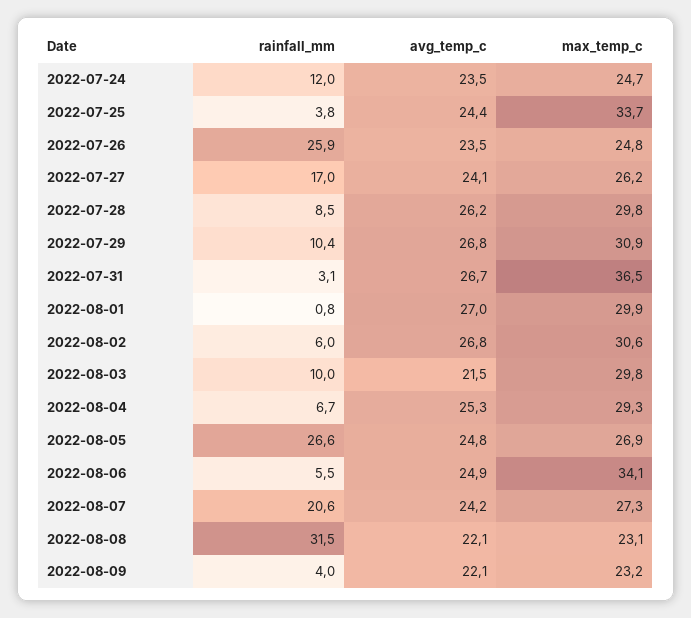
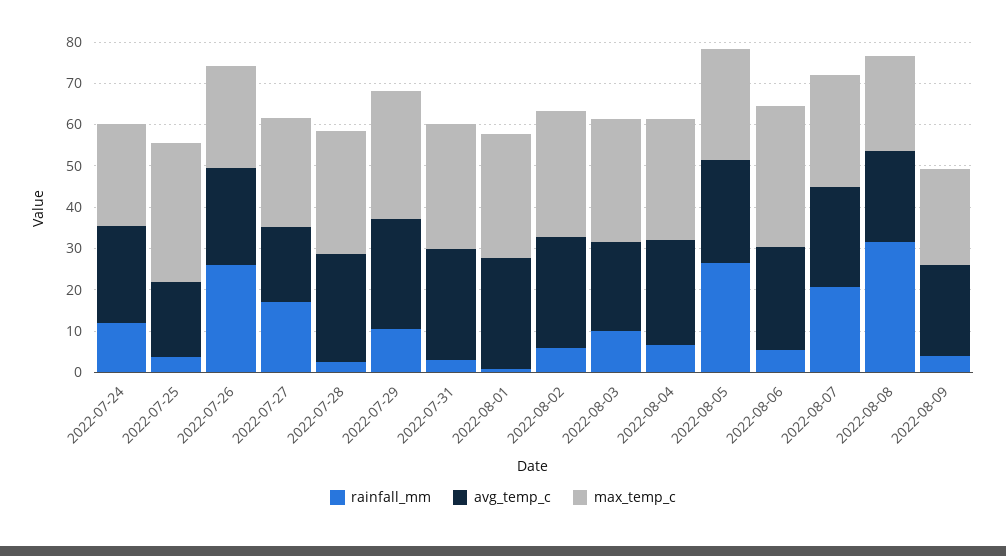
  {
    "rainfall_mm": {
      "2022-07-24": 12,
      "2022-07-25": 3.8,
      "2022-07-26": 25.9,
      "2022-07-27": 17,
-     "2022-07-28": 8.5,
+     "2022-07-28": 2,
      "2022-07-29": 10.4,
      "2022-07-31": 3.1,
      "2022-08-01": 0.8,
      "2022-08-02": 6,
      "2022-08-03": 10,
      "2022-08-04": 6.7,
      "2022-08-05": 26.6,
      "2022-08-06": 5.5,
      "2022-08-07": 20.6,
      "2022-08-08": 31.5,
      "2022-08-09": 4
    },
    "avg_temp_c": {
      "2022-07-24": 23.5,
-     "2022-07-25": 24.4,
+     "2022-07-25": 18,
      "2022-07-26": 23.5,
-     "2022-07-27": 24.1,
+     "2022-07-27": 18,
      "2022-07-28": 26.2,
      "2022-07-29": 26.8,
      "2022-07-31": 26.7,
      "2022-08-01": 27,
      "2022-08-02": 26.8,
      "2022-08-03": 21.5,
      "2022-08-04": 25.3,
      "2022-08-05": 24.8,
      "2022-08-06": 24.9,
      "2022-08-07": 24.2,
      "2022-08-08": 22.1,
      "2022-08-09": 22.1
    },
    "max_temp_c": {
      "2022-07-24": 24.7,
      "2022-07-25": 33.7,
      "2022-07-26": 24.8,
      "2022-07-27": 26.2,
      "2022-07-28": 29.8,
      "2022-07-29": 30.9,
-     "2022-07-31": 36.5,
+     "2022-07-31": 30,
      "2022-08-01": 29.9,
      "2022-08-02": 30.6,
      "2022-08-03": 29.8,
      "2022-08-04": 29.3,
      "2022-08-05": 26.9,
      "2022-08-06": 34.1,
      "2022-08-07": 27.3,
      "2022-08-08": 23.1,
      "2022-08-09": 23.2
    }
  }

